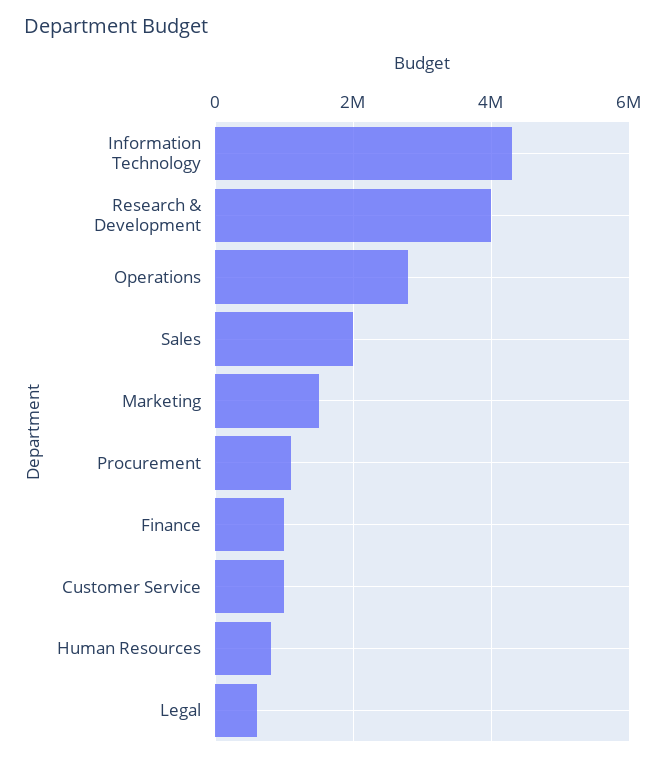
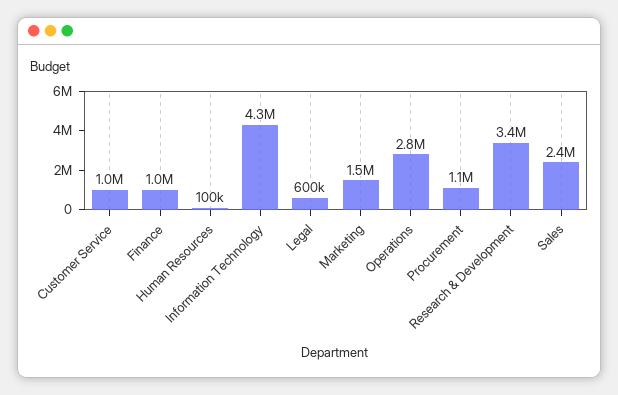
  {
    "Information Technology": 4300000,
-   "Research & Development": 4000000,
+   "Research & Development": 3400000,
    "Operations": 2800000,
-   "Sales": 2000000,
+   "Sales": 2400000,
    "Marketing": 1500000,
    "Procurement": 1100000,
    "Finance": 1000000,
    "Customer Service": 1000000,
-   "Human Resources": 800000,
+   "Human Resources": 100000,
    "Legal": 600000
  }

